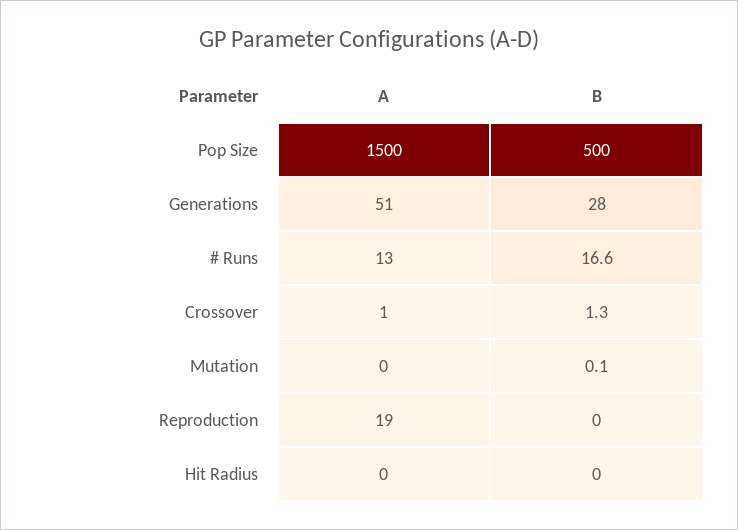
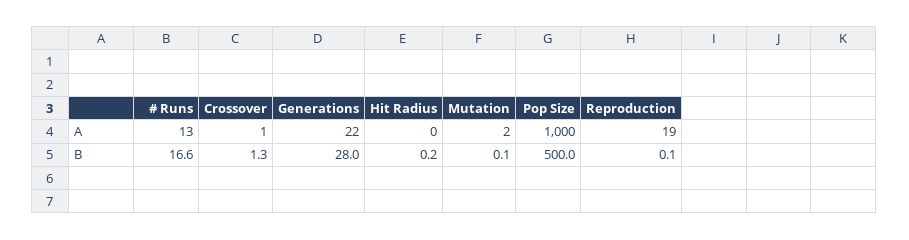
  {
    "A": {
-     "Pop Size": 1500,
+     "Pop Size": 1000,
-     "Generations": 51,
+     "Generations": 22,
      "# Runs": 13,
      "Crossover": 1,
-     "Mutation": 0,
+     "Mutation": 2,
      "Reproduction": 19,
      "Hit Radius": 0
    },
    "B": {
      "Pop Size": 500,
      "Generations": 28,
      "# Runs": 16.6,
      "Crossover": 1.3,
      "Mutation": 0.1,
-     "Reproduction": 0,
+     "Reproduction": 0.1,
-     "Hit Radius": 0
+     "Hit Radius": 0.2
    }
  }

